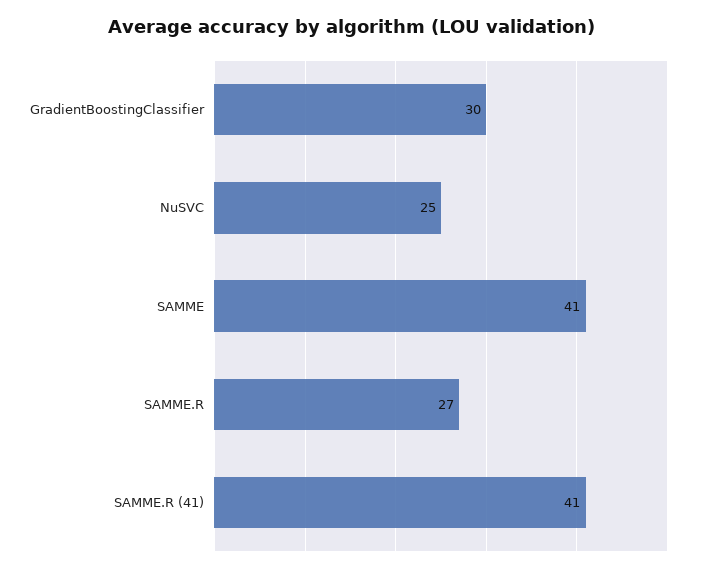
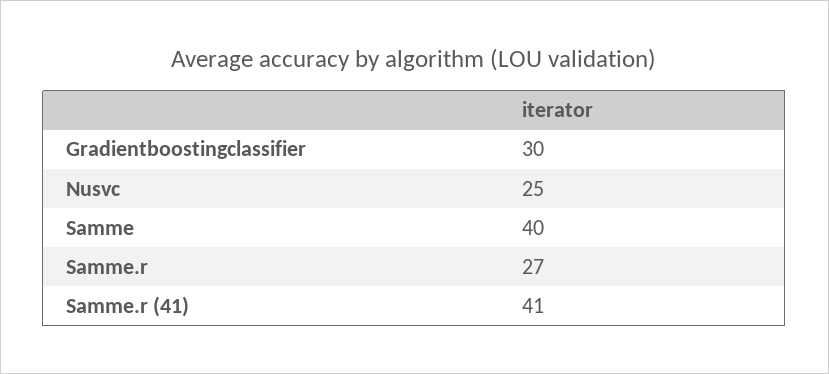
  {
    "GradientBoostingClassifier": 30,
    "NuSVC": 25,
-   "SAMME": 41,
+   "SAMME": 40,
    "SAMME.R": 27,
    "SAMME.R (41)": 41
  }

